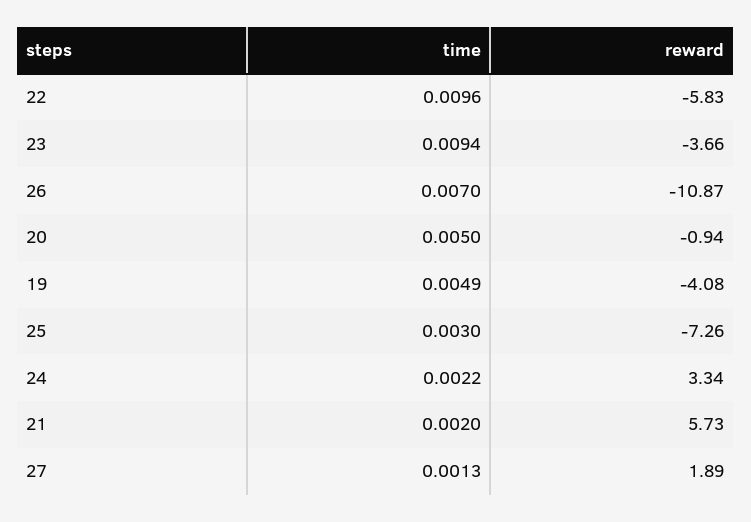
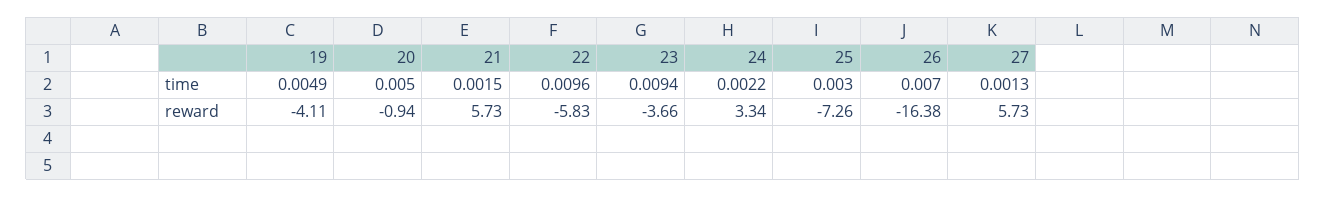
  {
    "time": {
      "22": 0.0096,
      "23": 0.0094,
      "26": 0.007,
      "20": 0.005,
      "19": 0.0049,
      "25": 0.003,
      "24": 0.0022,
-     "21": 0.002,
+     "21": 0.0015,
      "27": 0.0013
    },
    "reward": {
      "22": -5.83,
      "23": -3.66,
-     "26": -10.87,
+     "26": -16.38,
      "20": -0.94,
-     "19": -4.08,
+     "19": -4.11,
      "25": -7.26,
      "24": 3.34,
      "21": 5.73,
-     "27": 1.89
+     "27": 5.73
    }
  }

